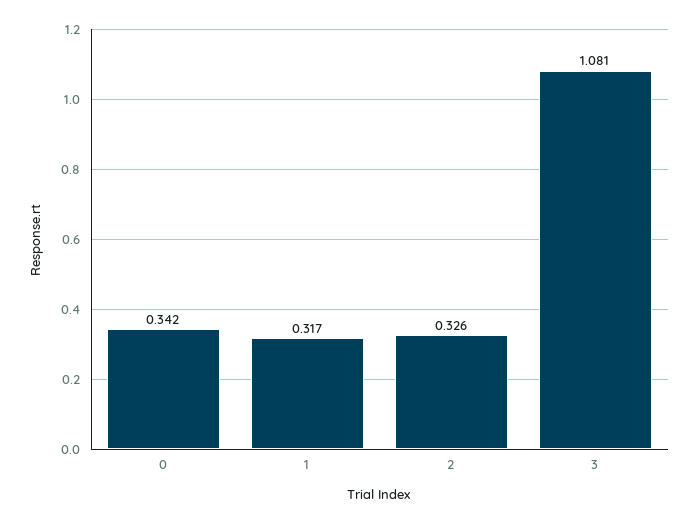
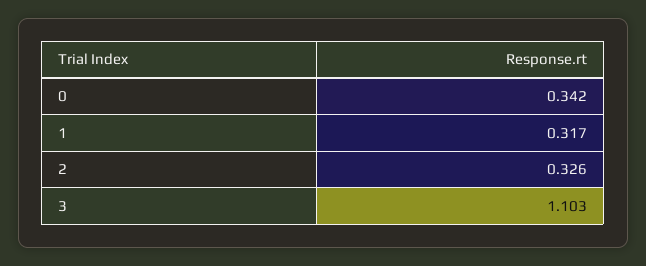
  {
    "0": 0.342,
    "1": 0.317,
    "2": 0.326,
-   "3": 1.081
+   "3": 1.103
  }

